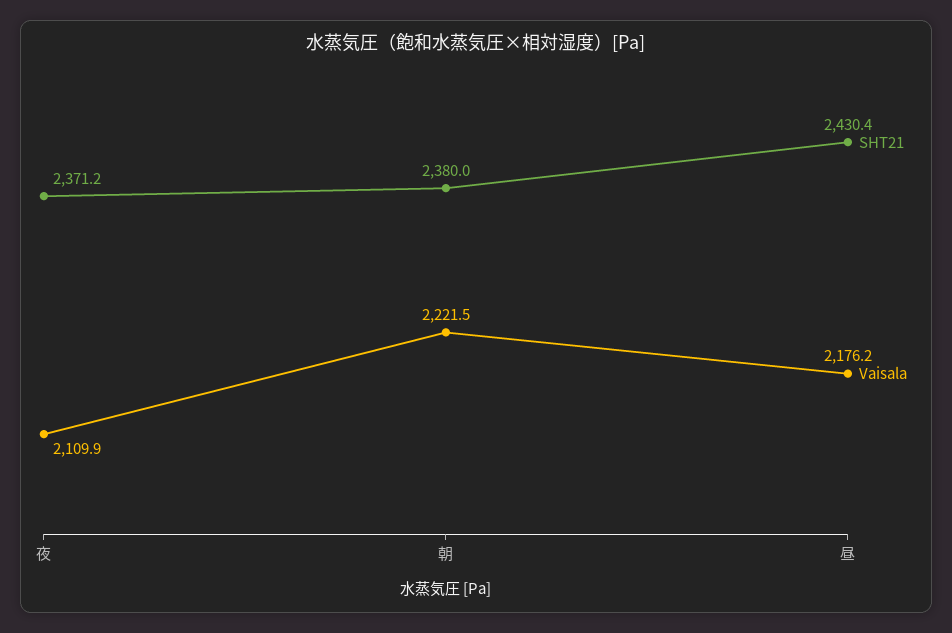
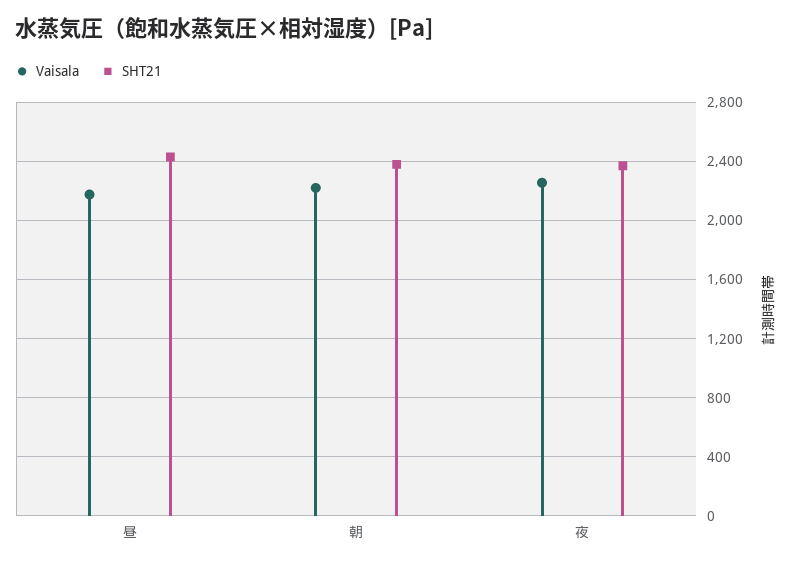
  {
    "SHT21": {
      "夜": 2371.2,
      "朝": 2380,
      "昼": 2430.4
    },
    "Vaisala": {
-     "夜": 2109.9,
+     "夜": 2250,
      "朝": 2221.5,
      "昼": 2176.2
    }
  }

